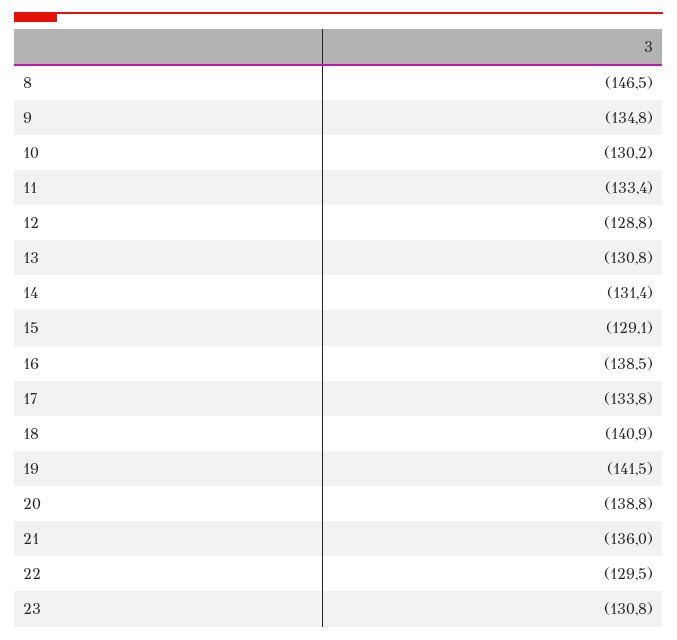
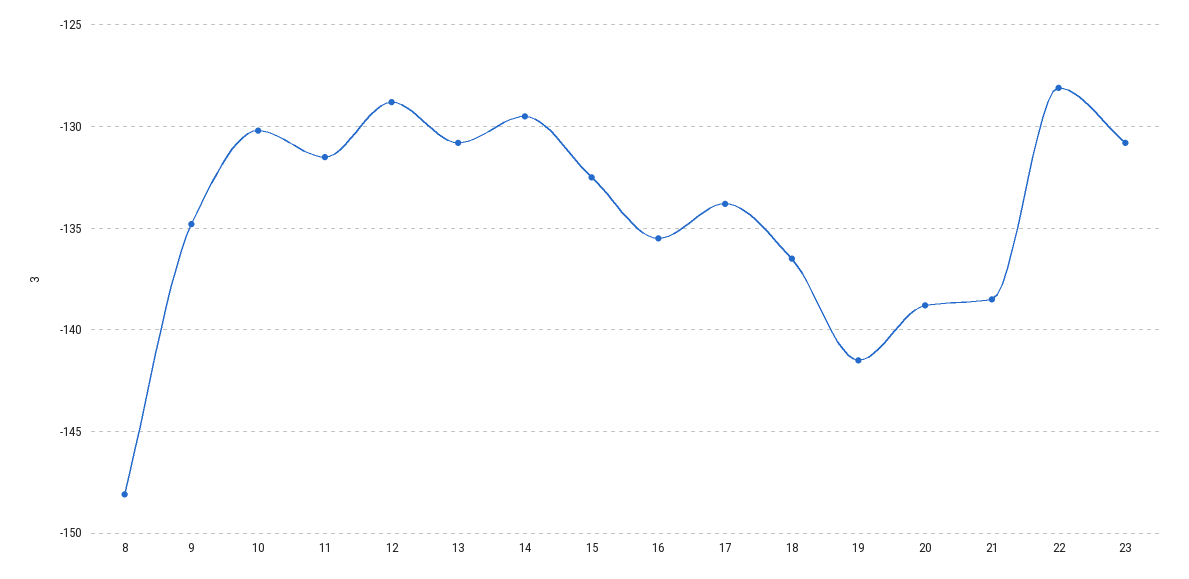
  {
-   "8": -146.5,
+   "8": -148,
    "9": -134.8,
    "10": -130.2,
-   "11": -133.4,
+   "11": -131.5,
    "12": -128.8,
    "13": -130.8,
-   "14": -131.4,
+   "14": -129.5,
-   "15": -129.1,
+   "15": -132.5,
-   "16": -138.5,
+   "16": -135.5,
    "17": -133.8,
-   "18": -140.9,
+   "18": -136.5,
    "19": -141.5,
    "20": -138.8,
-   "21": -136,
+   "21": -138.5,
-   "22": -129.5,
+   "22": -128,
    "23": -130.8
  }

